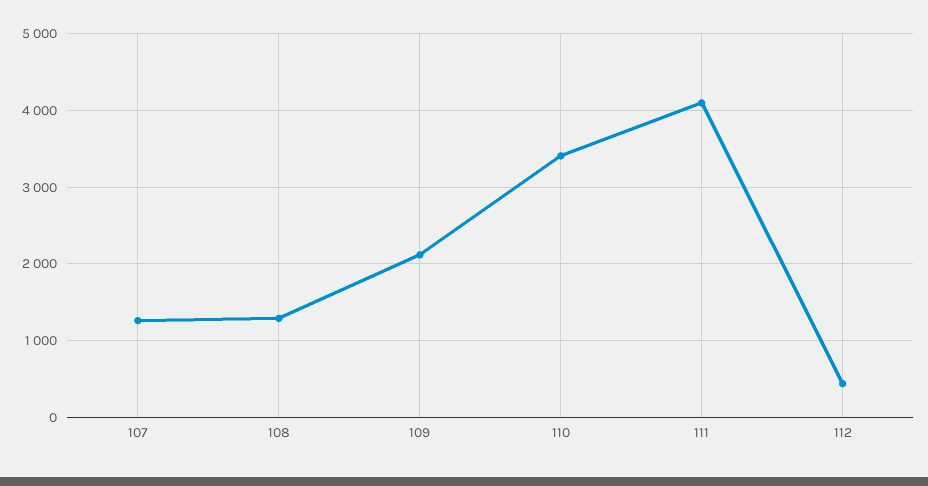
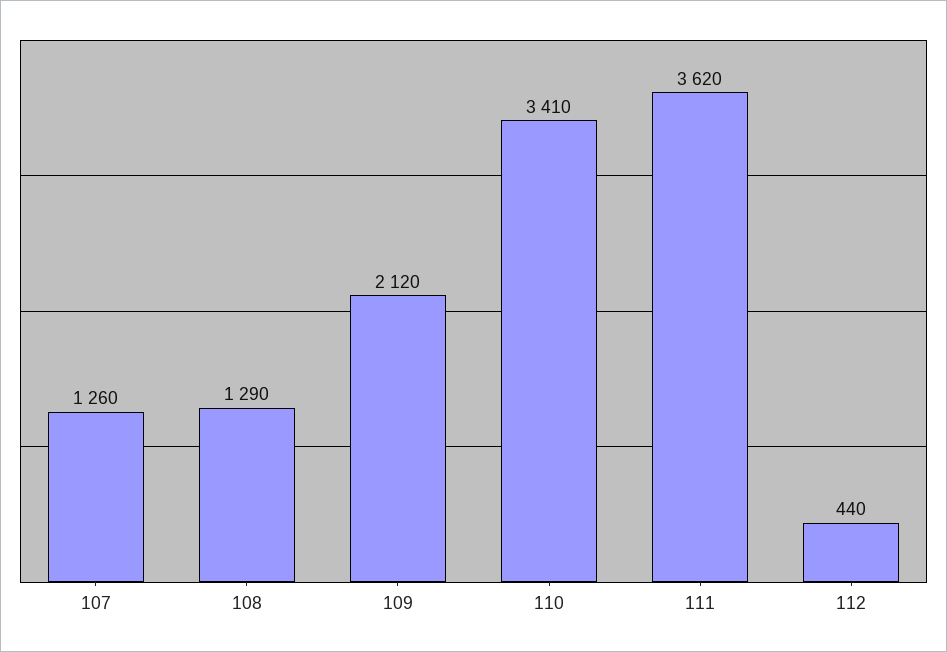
  {
    "107": 1260,
    "108": 1290,
    "109": 2120,
    "110": 3410,
-   "111": 4100,
+   "111": 3620,
    "112": 440
  }

